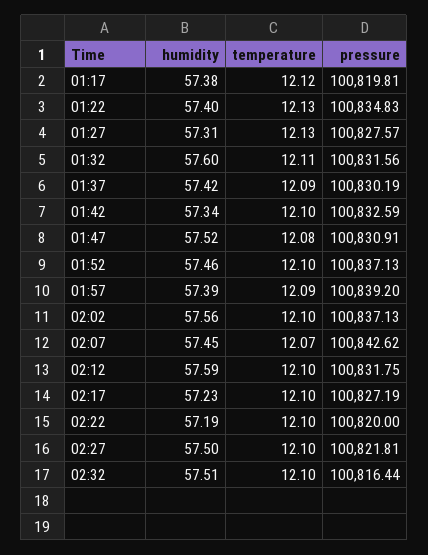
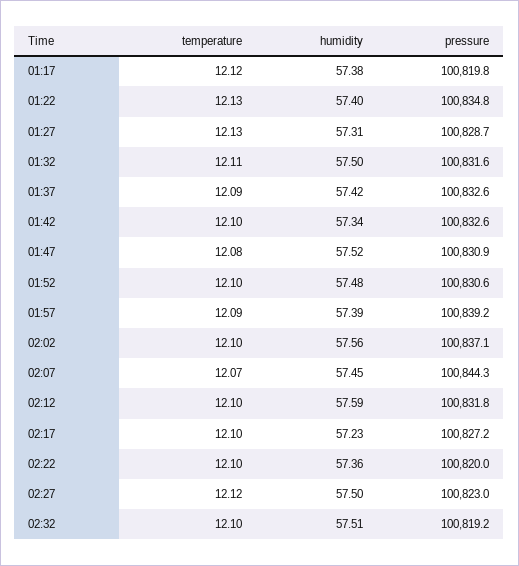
  {
    "humidity": {
      "01:17": 57.38,
      "01:22": 57.4,
      "01:27": 57.31,
-     "01:32": 57.6,
+     "01:32": 57.5,
      "01:37": 57.42,
      "01:42": 57.34,
      "01:47": 57.52,
-     "01:52": 57.46,
+     "01:52": 57.48,
      "01:57": 57.39,
      "02:02": 57.56,
      "02:07": 57.45,
      "02:12": 57.59,
      "02:17": 57.23,
-     "02:22": 57.19,
+     "02:22": 57.36,
      "02:27": 57.5,
      "02:32": 57.51
    },
    "temperature": {
      "01:17": 12.12,
      "01:22": 12.13,
      "01:27": 12.13,
      "01:32": 12.11,
      "01:37": 12.09,
      "01:42": 12.1,
      "01:47": 12.08,
      "01:52": 12.1,
      "01:57": 12.09,
      "02:02": 12.1,
      "02:07": 12.07,
      "02:12": 12.1,
      "02:17": 12.1,
      "02:22": 12.1,
-     "02:27": 12.1,
+     "02:27": 12.12,
      "02:32": 12.1
    },
    "pressure": {
      "01:17": 100819.81,
      "01:22": 100834.83,
-     "01:27": 100827.57,
+     "01:27": 100828.7,
      "01:32": 100831.56,
-     "01:37": 100830.19,
+     "01:37": 100832.6,
      "01:42": 100832.59,
      "01:47": 100830.91,
-     "01:52": 100837.13,
+     "01:52": 100830.6,
      "01:57": 100839.2,
      "02:02": 100837.13,
-     "02:07": 100842.62,
+     "02:07": 100844.3,
      "02:12": 100831.75,
      "02:17": 100827.19,
      "02:22": 100820,
-     "02:27": 100821.81,
+     "02:27": 100823,
-     "02:32": 100816.44
+     "02:32": 100819.2
    }
  }

